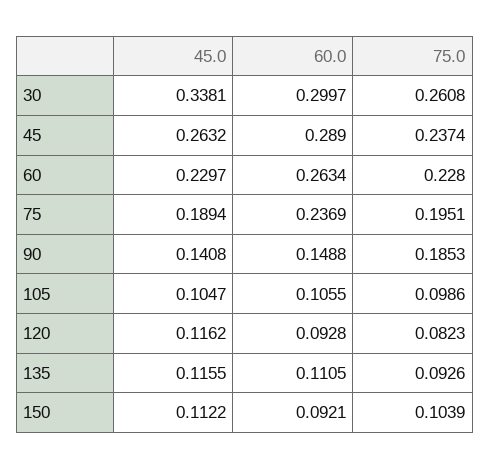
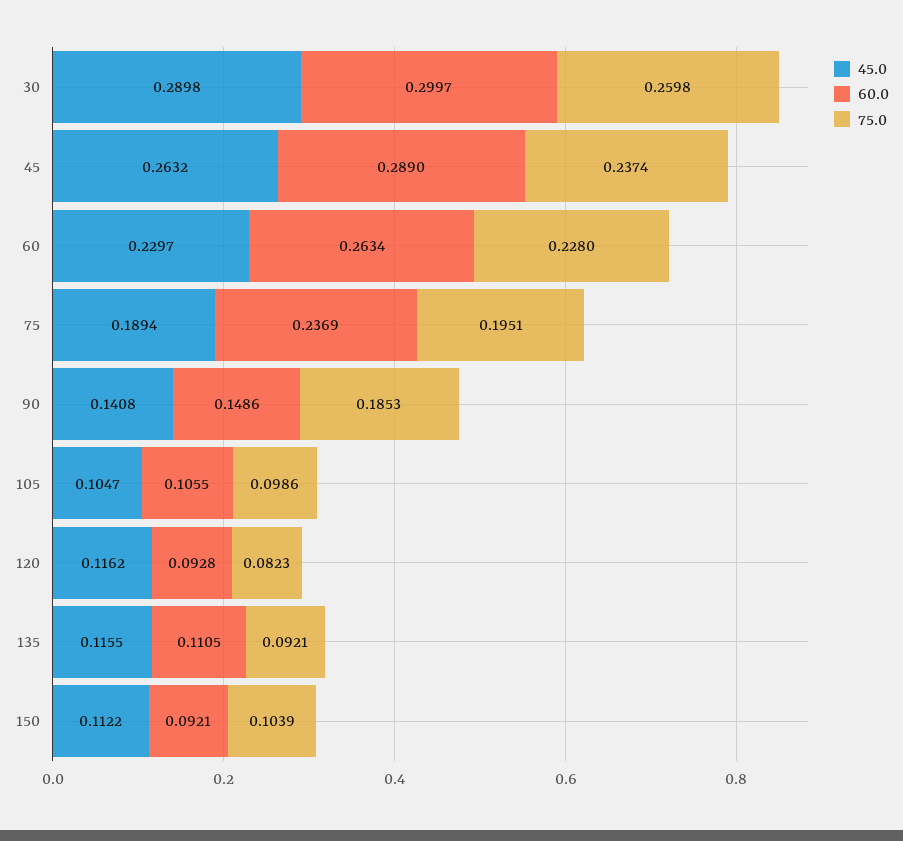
  {
    "45.0": {
-     "30": 0.3381,
+     "30": 0.2898,
      "45": 0.2632,
      "60": 0.2297,
      "75": 0.1894,
      "90": 0.1408,
      "105": 0.1047,
      "120": 0.1162,
      "135": 0.1155,
      "150": 0.1122
    },
    "60.0": {
      "30": 0.2997,
      "45": 0.289,
      "60": 0.2634,
      "75": 0.2369,
-     "90": 0.1488,
+     "90": 0.1486,
      "105": 0.1055,
      "120": 0.0928,
      "135": 0.1105,
      "150": 0.0921
    },
    "75.0": {
-     "30": 0.2608,
+     "30": 0.2598,
      "45": 0.2374,
      "60": 0.228,
      "75": 0.1951,
      "90": 0.1853,
      "105": 0.0986,
      "120": 0.0823,
-     "135": 0.0926,
+     "135": 0.0921,
      "150": 0.1039
    }
  }

